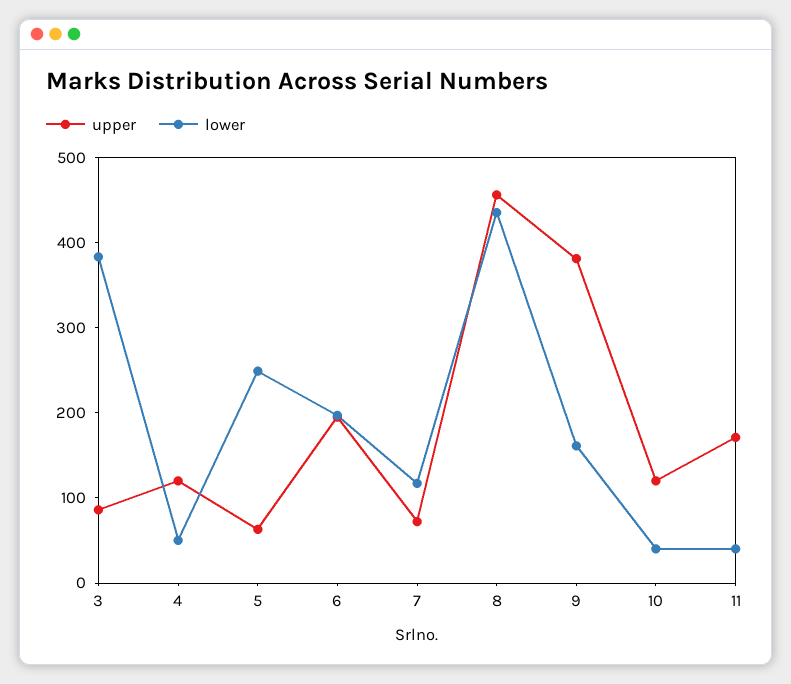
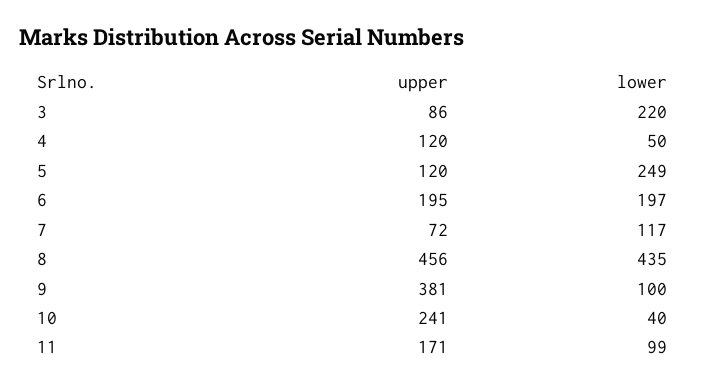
  {
    "upper": {
      "3": 86,
      "4": 120,
-     "5": 60,
+     "5": 120,
      "6": 195,
      "7": 72,
      "8": 456,
      "9": 381,
-     "10": 120,
+     "10": 241,
      "11": 171
    },
    "lower": {
-     "3": 380,
+     "3": 220,
      "4": 50,
      "5": 249,
      "6": 197,
      "7": 117,
      "8": 435,
-     "9": 160,
+     "9": 100,
      "10": 40,
-     "11": 40
+     "11": 99
    }
  }

